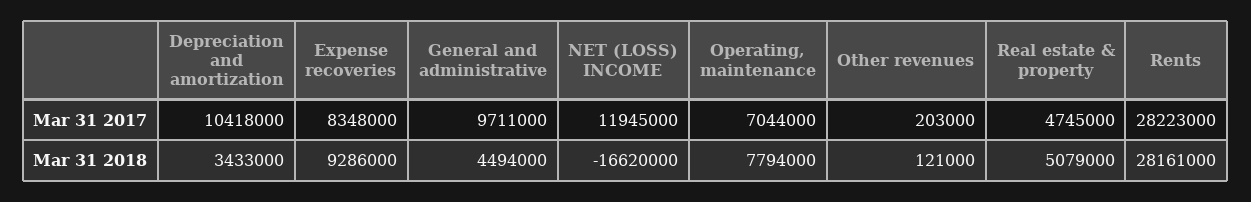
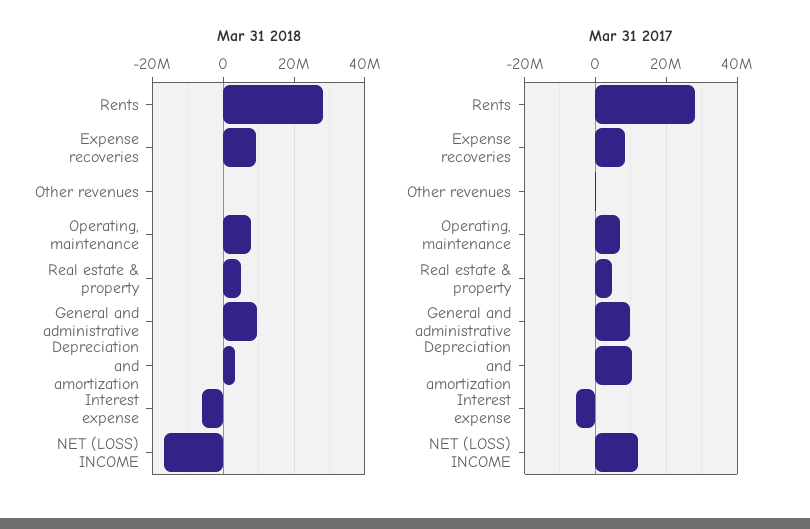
  {
    "Mar 31 2017": {
      "Depreciation and amortization": 10418000,
      "Expense recoveries": 8348000,
      "General and administrative": 9711000,
      "NET (LOSS) INCOME": 11945000,
      "Operating, maintenance": 7044000,
      "Other revenues": 203000,
      "Real estate & property": 4745000,
-     "Rents": 28223000
+     "Rents": 28223000,
+     "Interest expense": -6000000
    },
    "Mar 31 2018": {
      "Depreciation and amortization": 3433000,
      "Expense recoveries": 9286000,
-     "General and administrative": 4494000,
+     "General and administrative": 10000000,
      "NET (LOSS) INCOME": -16620000,
      "Operating, maintenance": 7794000,
      "Other revenues": 121000,
      "Real estate & property": 5079000,
-     "Rents": 28161000
+     "Rents": 28161000,
+     "Interest expense": -6000000
    }
  }

